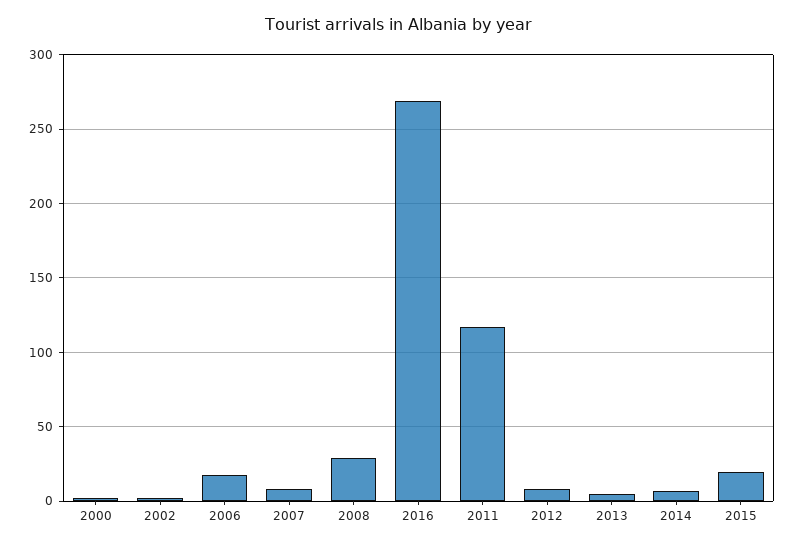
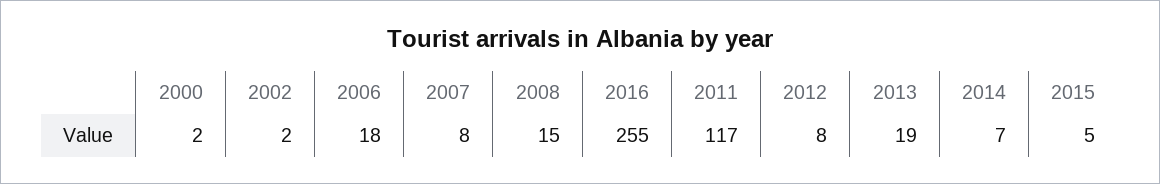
  {
    "2000": 2,
    "2002": 2,
    "2006": 18,
    "2007": 8,
-   "2008": 30,
+   "2008": 15,
-   "2016": 270,
+   "2016": 255,
    "2011": 117,
    "2012": 8,
-   "2013": 5,
+   "2013": 19,
    "2014": 7,
-   "2015": 20
+   "2015": 5
  }

